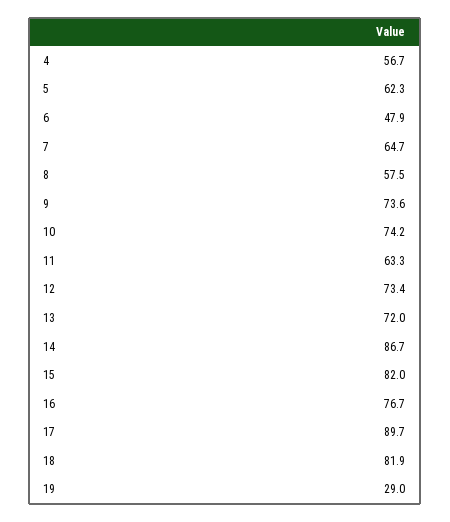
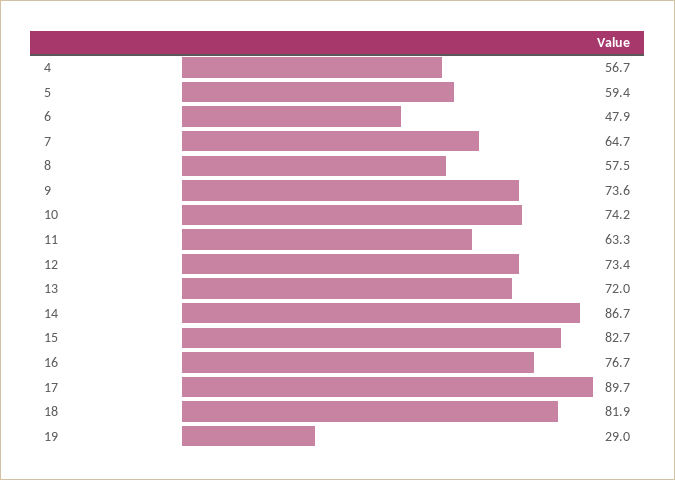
  {
    "4": 56.7,
-   "5": 62.3,
+   "5": 59.4,
    "6": 47.9,
    "7": 64.7,
    "8": 57.5,
    "9": 73.6,
    "10": 74.2,
    "11": 63.3,
    "12": 73.4,
    "13": 72,
    "14": 86.7,
-   "15": 82,
+   "15": 82.7,
    "16": 76.7,
    "17": 89.7,
    "18": 81.9,
    "19": 29
  }

